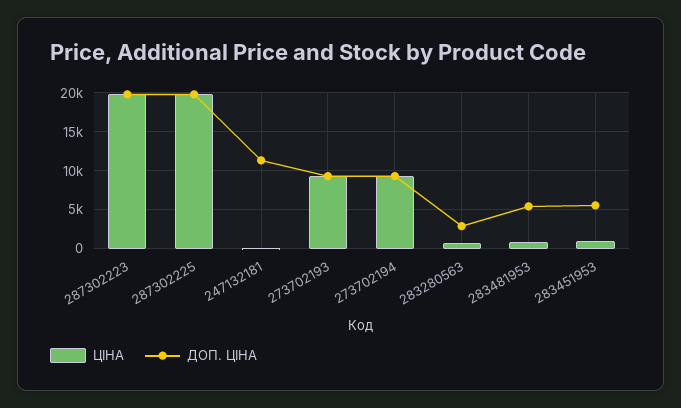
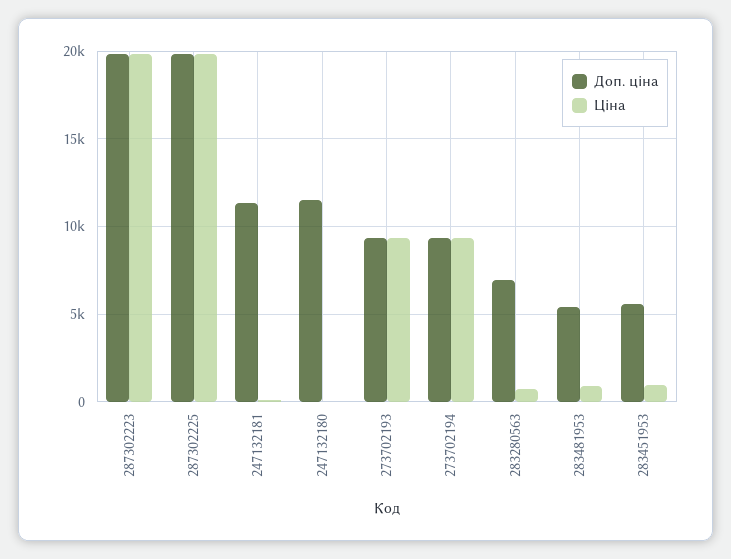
  {
    "ЦІНА": {
      "287302223": 20000,
      "287302225": 20000,
      "247132181": 0,
      "273702193": 9500,
      "273702194": 9500,
      "283280563": 500,
      "283481953": 1000,
-     "283451953": 1000
+     "283451953": 1000,
+     "247132180": 0
    },
    "ДОП. ЦІНА": {
      "287302223": 20000,
      "287302225": 20000,
      "247132181": 11500,
      "273702193": 9500,
      "273702194": 9500,
-     "283280563": 3000,
+     "283280563": 7000,
      "283481953": 5500,
-     "283451953": 5500
+     "283451953": 5500,
+     "247132180": 11500
    }
  }

